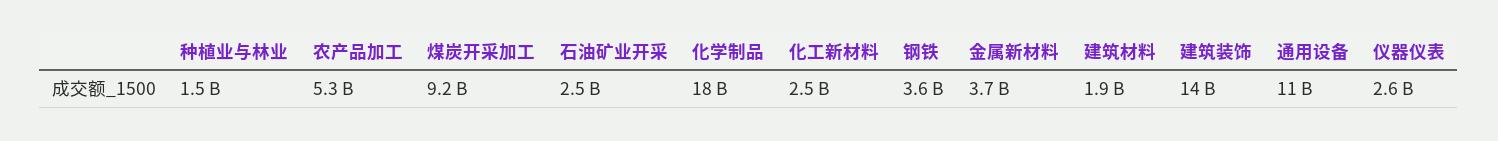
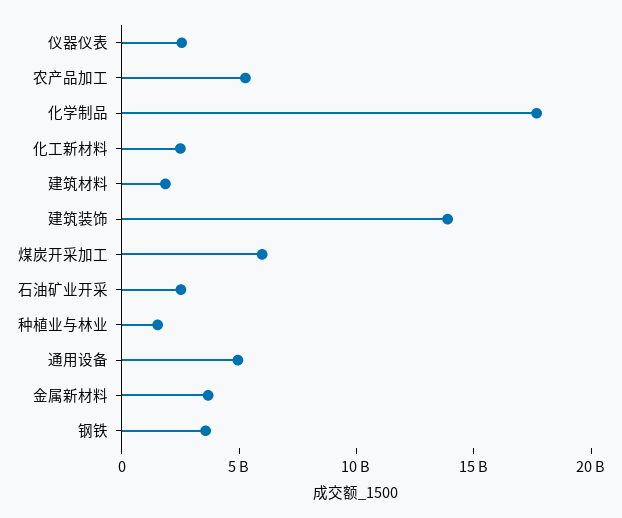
  {
    "种植业与林业": 1500000000,
    "农产品加工": 5300000000,
-   "煤炭开采加工": 9200000000,
+   "煤炭开采加工": 6000000000,
    "石油矿业开采": 2500000000,
    "化学制品": 18000000000,
    "化工新材料": 2500000000,
    "钢铁": 3600000000,
    "金属新材料": 3700000000,
    "建筑材料": 1900000000,
    "建筑装饰": 14000000000,
-   "通用设备": 11000000000,
+   "通用设备": 5000000000,
    "仪器仪表": 2600000000
  }

